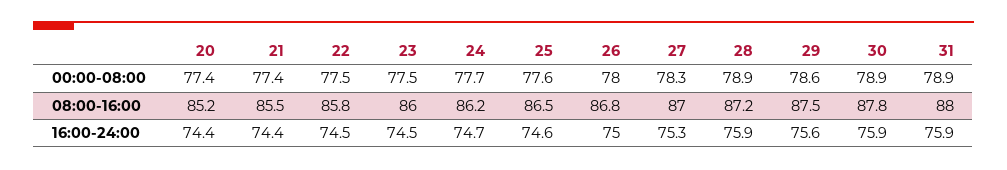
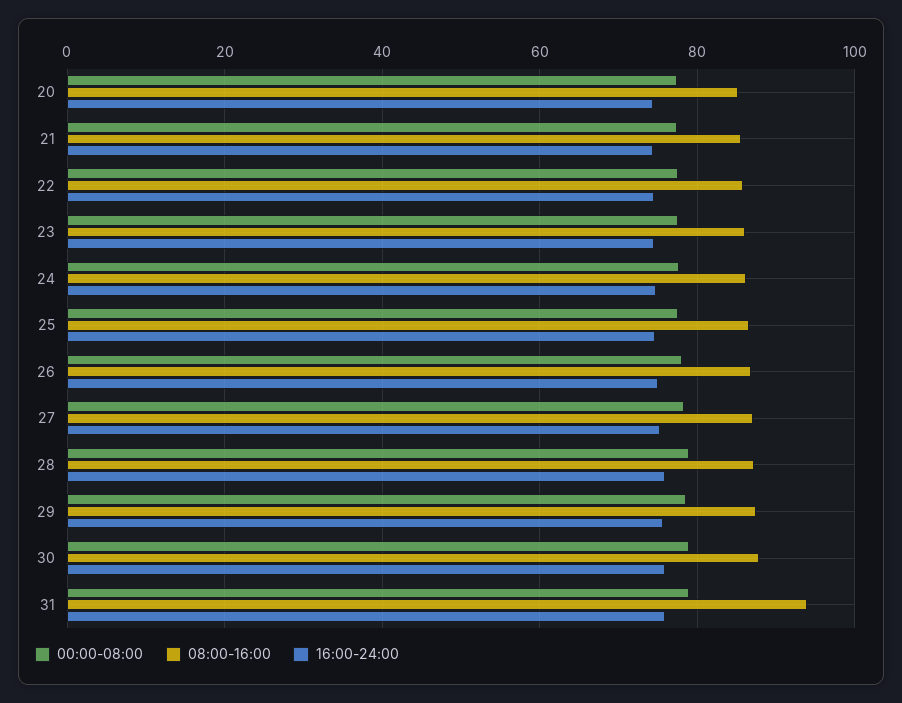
  {
    "00:00-08:00": {
      "20": 77.4,
      "21": 77.4,
      "22": 77.5,
      "23": 77.5,
      "24": 77.7,
      "25": 77.6,
      "26": 78,
      "27": 78.3,
      "28": 78.9,
      "29": 78.6,
      "30": 78.9,
      "31": 78.9
    },
    "08:00-16:00": {
      "20": 85.2,
      "21": 85.5,
      "22": 85.8,
      "23": 86,
      "24": 86.2,
      "25": 86.5,
      "26": 86.8,
      "27": 87,
      "28": 87.2,
      "29": 87.5,
      "30": 87.8,
-     "31": 88
+     "31": 94
    },
    "16:00-24:00": {
      "20": 74.4,
      "21": 74.4,
      "22": 74.5,
      "23": 74.5,
      "24": 74.7,
      "25": 74.6,
      "26": 75,
      "27": 75.3,
      "28": 75.9,
      "29": 75.6,
      "30": 75.9,
      "31": 75.9
    }
  }

